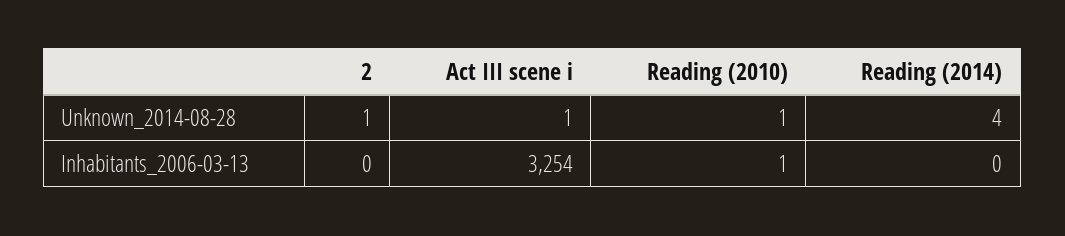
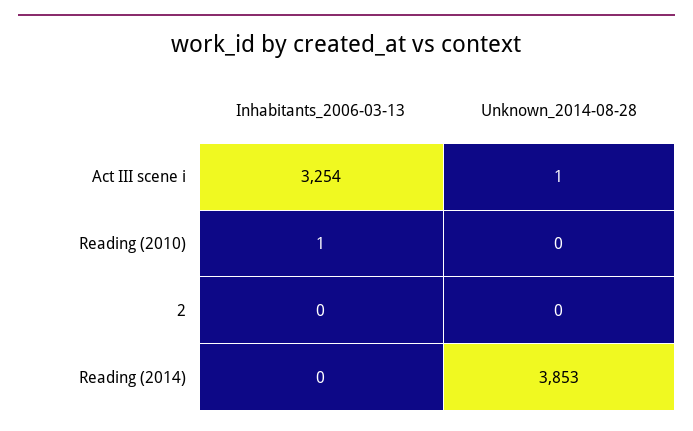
  {
    "2": {
-     "Unknown_2014-08-28": 1,
+     "Unknown_2014-08-28": 0,
      "Inhabitants_2006-03-13": 0
    },
    "Act III scene i": {
      "Unknown_2014-08-28": 1,
      "Inhabitants_2006-03-13": 3254
    },
    "Reading (2010)": {
-     "Unknown_2014-08-28": 1,
+     "Unknown_2014-08-28": 0,
      "Inhabitants_2006-03-13": 1
    },
    "Reading (2014)": {
-     "Unknown_2014-08-28": 4,
+     "Unknown_2014-08-28": 3853,
      "Inhabitants_2006-03-13": 0
    }
  }

